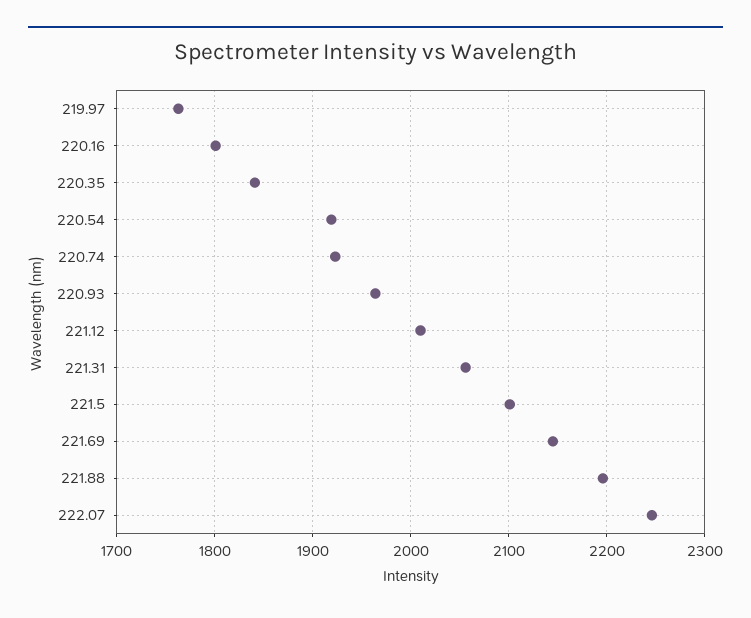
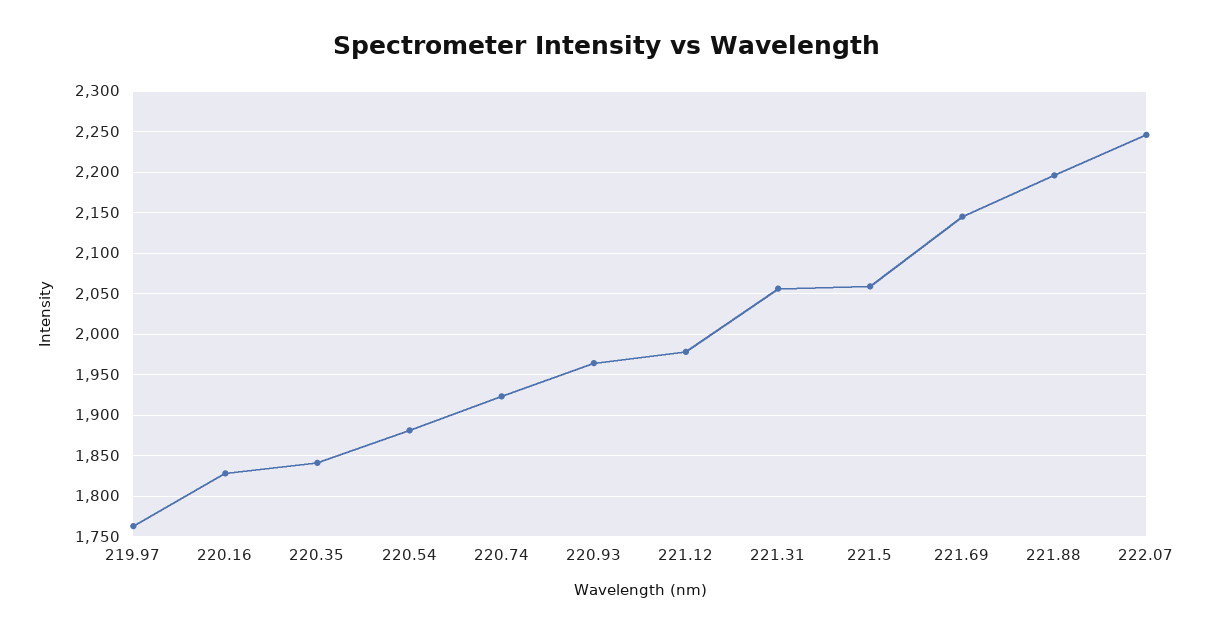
  {
    "219.97": 1760,
-   "220.16": 1800,
+   "220.16": 1830,
    "220.35": 1840,
-   "220.54": 1920,
+   "220.54": 1880,
    "220.74": 1920,
    "220.93": 1960,
-   "221.12": 2010,
+   "221.12": 1980,
    "221.31": 2060,
-   "221.5": 2100,
+   "221.5": 2060,
    "221.69": 2150,
    "221.88": 2200,
    "222.07": 2250
  }

